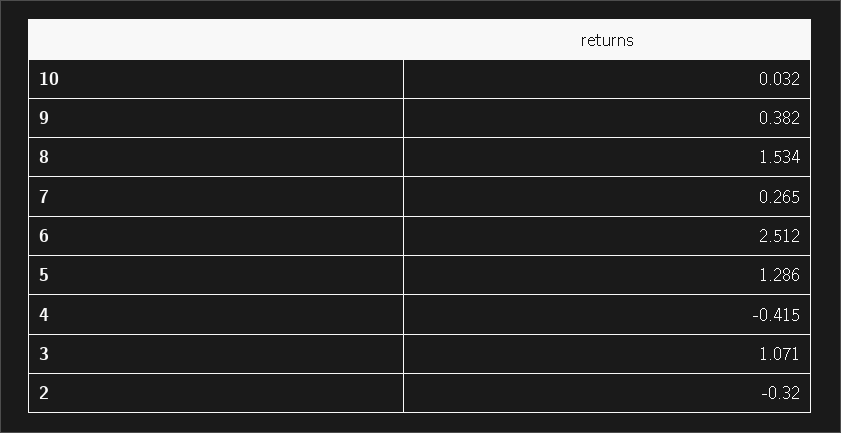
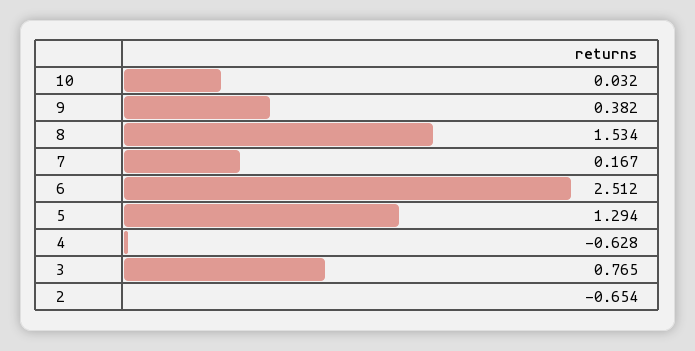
  {
    "10": 0.032,
    "9": 0.382,
    "8": 1.534,
-   "7": 0.265,
+   "7": 0.167,
    "6": 2.512,
-   "5": 1.286,
+   "5": 1.294,
-   "4": -0.415,
+   "4": -0.628,
-   "3": 1.071,
+   "3": 0.765,
-   "2": -0.32
+   "2": -0.654
  }

